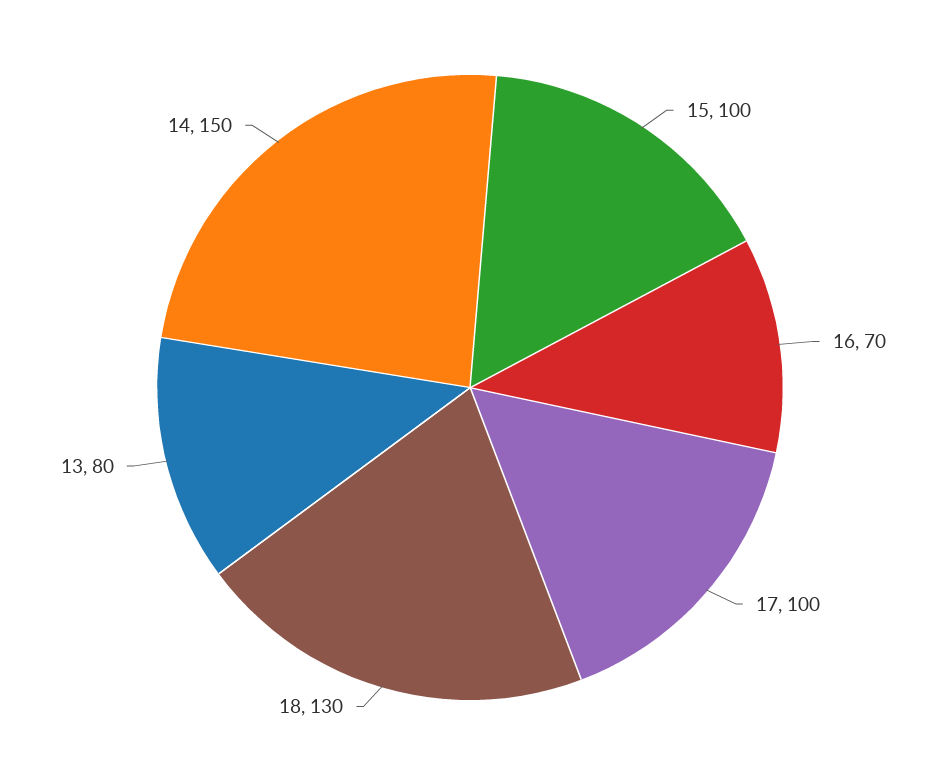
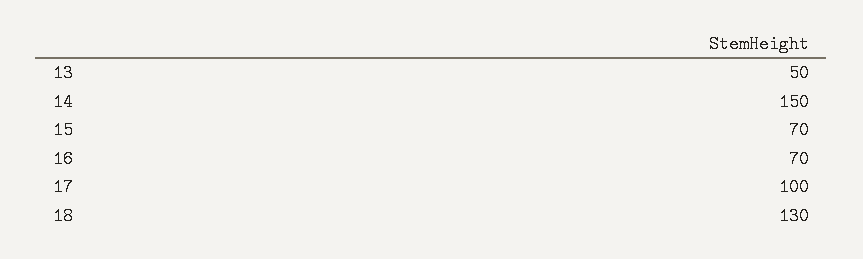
  {
-   "15": 100,
+   "15": 70,
    "16": 70,
    "17": 100,
    "18": 130,
-   "13": 80,
+   "13": 50,
    "14": 150
  }

